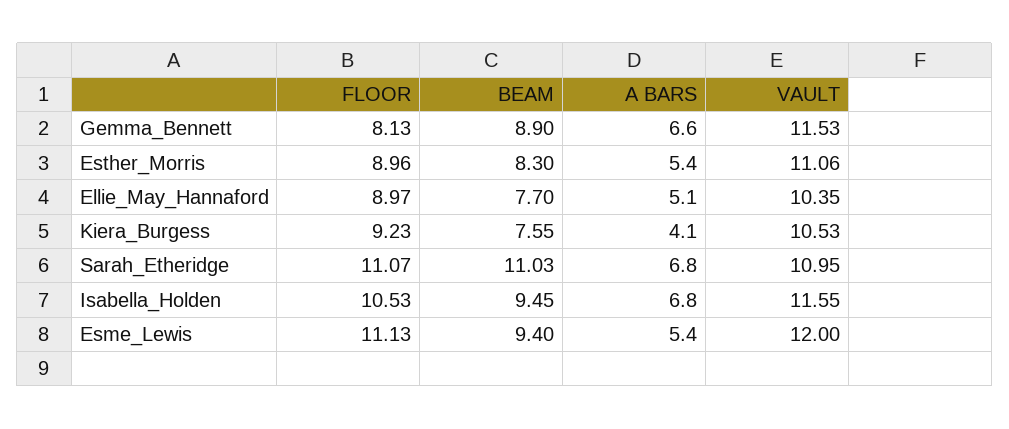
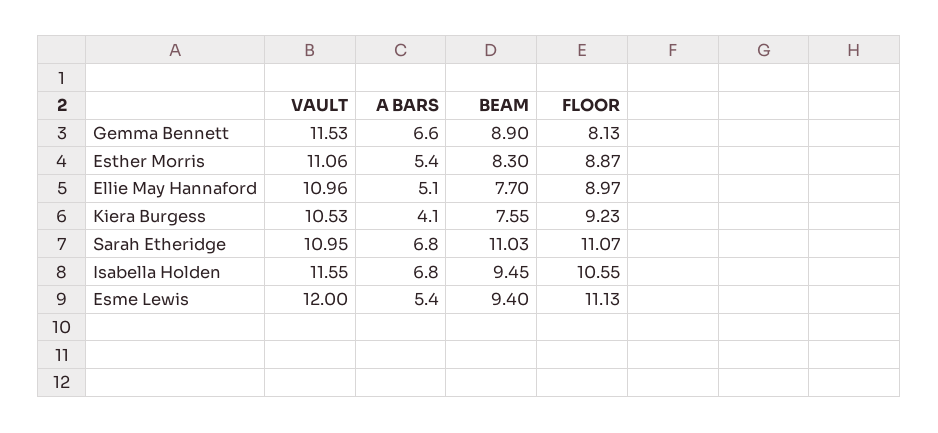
  {
    "FLOOR": {
      "Gemma_Bennett": 8.13,
-     "Esther_Morris": 8.96,
+     "Esther_Morris": 8.87,
      "Ellie_May_Hannaford": 8.97,
      "Kiera_Burgess": 9.23,
      "Sarah_Etheridge": 11.07,
-     "Isabella_Holden": 10.53,
+     "Isabella_Holden": 10.55,
      "Esme_Lewis": 11.13
    },
    "BEAM": {
      "Gemma_Bennett": 8.9,
      "Esther_Morris": 8.3,
      "Ellie_May_Hannaford": 7.7,
      "Kiera_Burgess": 7.55,
      "Sarah_Etheridge": 11.03,
      "Isabella_Holden": 9.45,
      "Esme_Lewis": 9.4
    },
    "A BARS": {
      "Gemma_Bennett": 6.6,
      "Esther_Morris": 5.4,
      "Ellie_May_Hannaford": 5.1,
      "Kiera_Burgess": 4.1,
      "Sarah_Etheridge": 6.8,
      "Isabella_Holden": 6.8,
      "Esme_Lewis": 5.4
    },
    "VAULT": {
      "Gemma_Bennett": 11.53,
      "Esther_Morris": 11.06,
-     "Ellie_May_Hannaford": 10.35,
+     "Ellie_May_Hannaford": 10.96,
      "Kiera_Burgess": 10.53,
      "Sarah_Etheridge": 10.95,
      "Isabella_Holden": 11.55,
      "Esme_Lewis": 12
    }
  }

